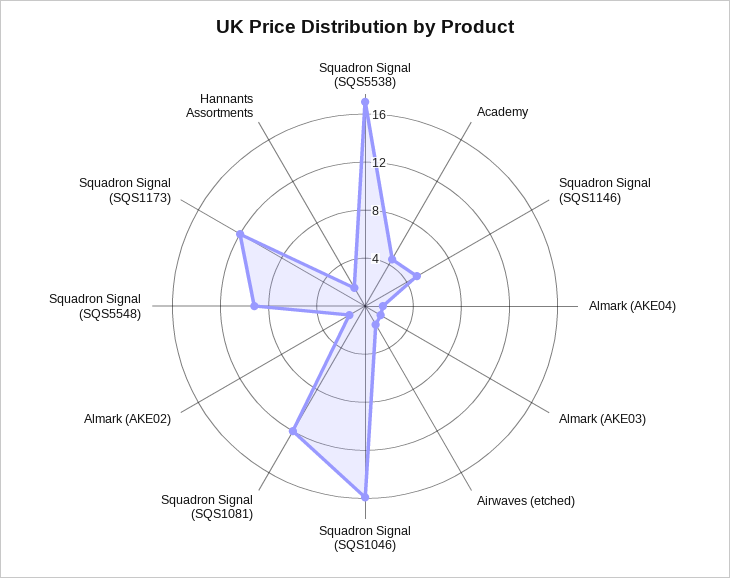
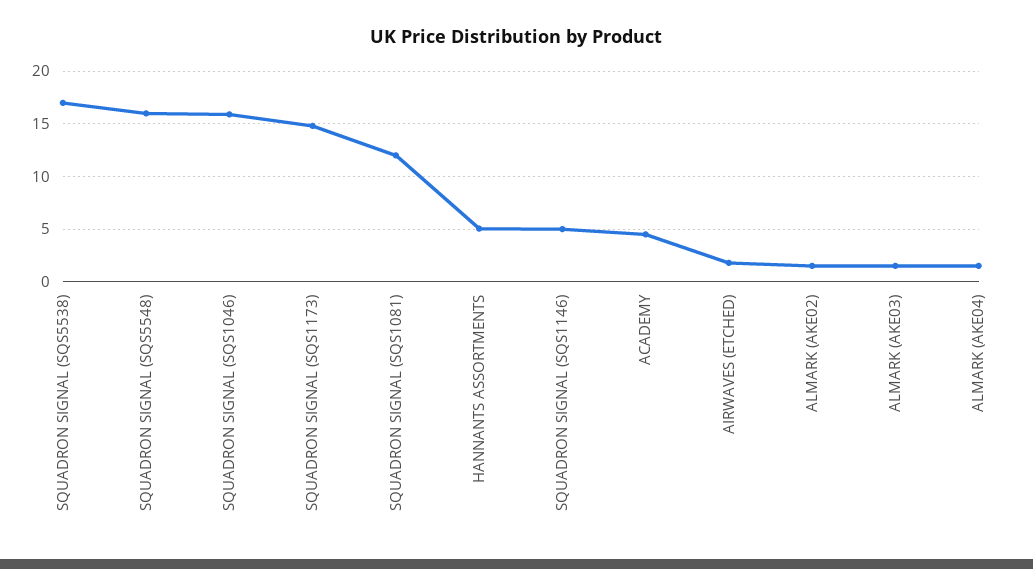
  {
    "Squadron Signal (SQS5538)": 17,
    "Academy": 5,
    "Squadron Signal (SQS1146)": 5,
    "Almark (AKE04)": 1,
    "Almark (AKE03)": 1,
    "Airwaves (etched)": 2,
    "Squadron Signal (SQS1046)": 16,
    "Squadron Signal (SQS1081)": 12,
    "Almark (AKE02)": 1,
-   "Squadron Signal (SQS5548)": 9,
+   "Squadron Signal (SQS5548)": 16,
-   "Squadron Signal (SQS1173)": 12,
+   "Squadron Signal (SQS1173)": 15,
-   "Hannants Assortments": 2
+   "Hannants Assortments": 5
  }

